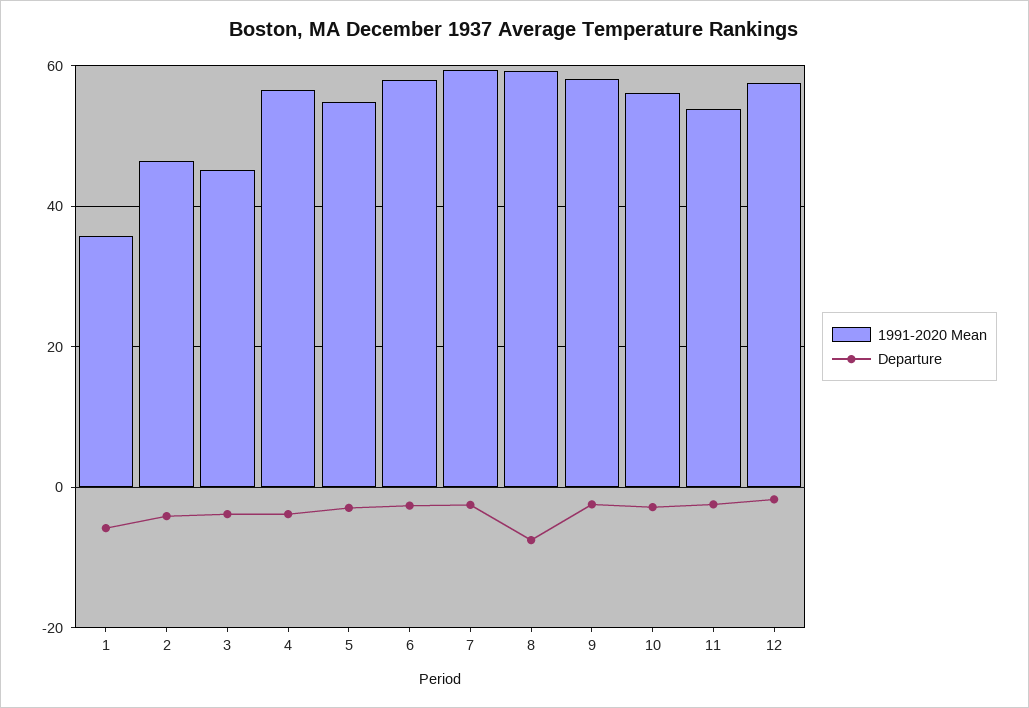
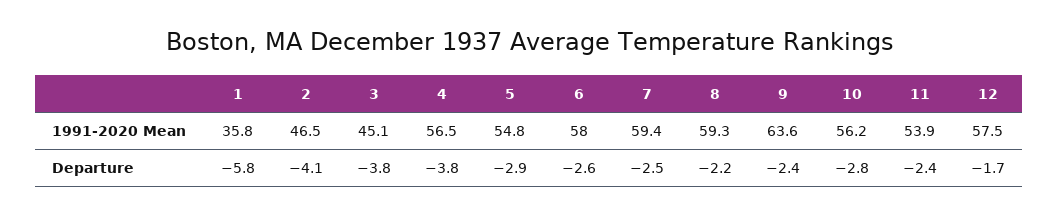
  {
    "1991-2020 Mean": {
      "1": 35.8,
      "2": 46.5,
      "3": 45.1,
      "4": 56.5,
      "5": 54.8,
      "6": 58,
      "7": 59.4,
      "8": 59.3,
-     "9": 58,
+     "9": 63.6,
      "10": 56.2,
      "11": 53.9,
      "12": 57.5
    },
    "Departure": {
      "1": -5.8,
      "2": -4.1,
      "3": -3.8,
      "4": -3.8,
      "5": -2.9,
      "6": -2.6,
      "7": -2.5,
-     "8": -8,
+     "8": -2.2,
      "9": -2.4,
      "10": -2.8,
      "11": -2.4,
      "12": -1.7
    }
  }

